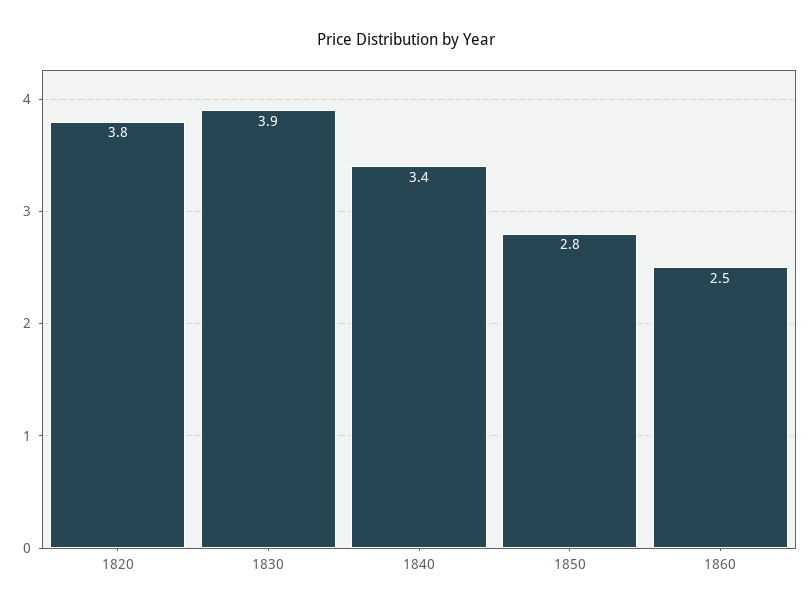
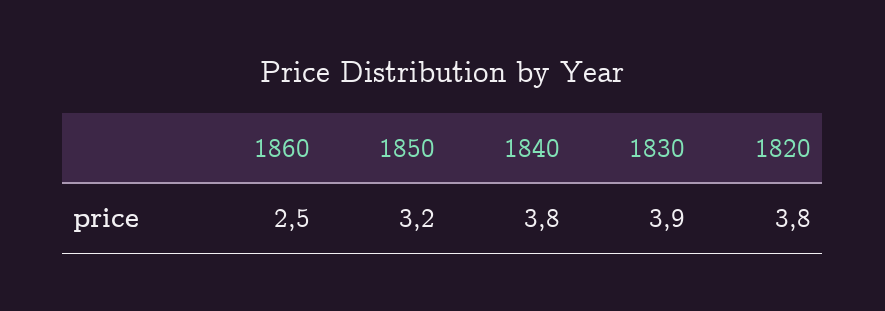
  {
    "1820": 3.8,
    "1830": 3.9,
-   "1840": 3.4,
+   "1840": 3.8,
-   "1850": 2.8,
+   "1850": 3.2,
    "1860": 2.5
  }

